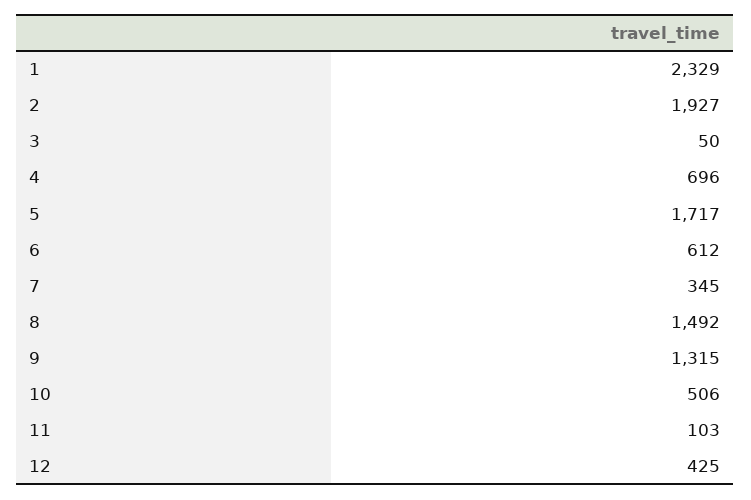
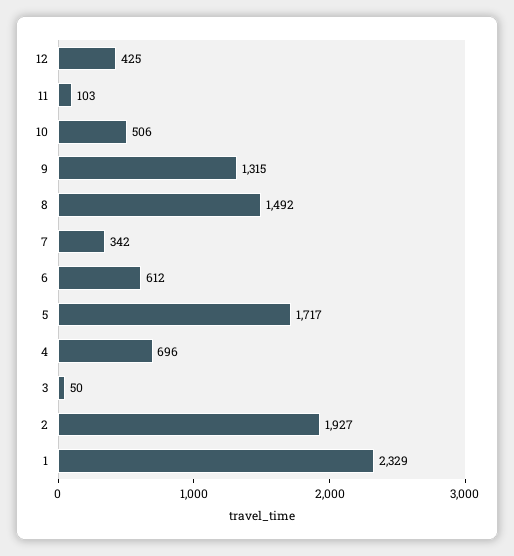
  {
    "1": 2329,
    "2": 1927,
    "3": 50,
    "4": 696,
    "5": 1717,
    "6": 612,
-   "7": 345,
+   "7": 342,
    "8": 1492,
    "9": 1315,
    "10": 506,
    "11": 103,
    "12": 425
  }

